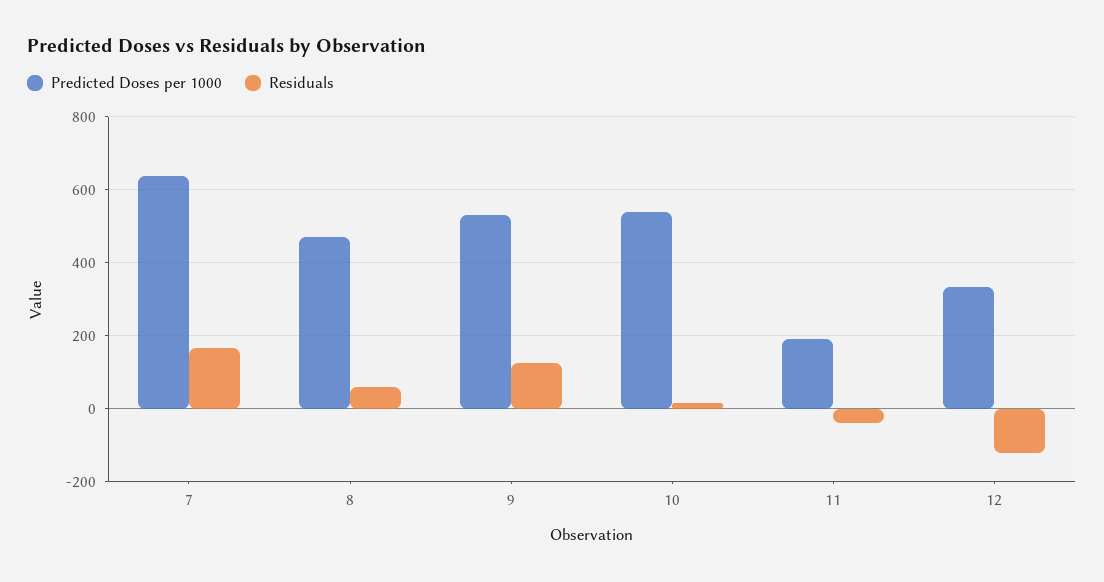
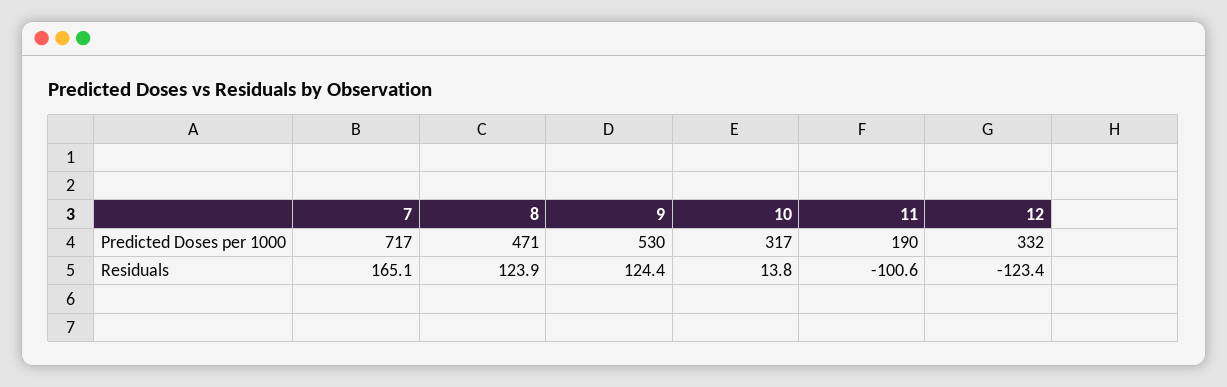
  {
    "Predicted Doses per 1000": {
-     "7": 640,
+     "7": 717,
      "8": 471,
      "9": 530,
-     "10": 540,
+     "10": 317,
      "11": 190,
      "12": 332
    },
    "Residuals": {
      "7": 165.1,
-     "8": 60,
+     "8": 123.9,
      "9": 124.4,
      "10": 13.8,
-     "11": -40,
+     "11": -100.6,
      "12": -123.4
    }
  }

